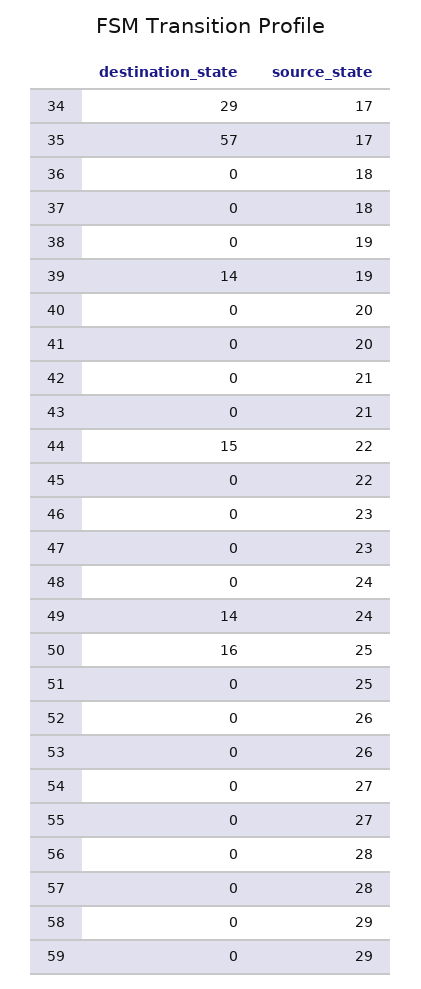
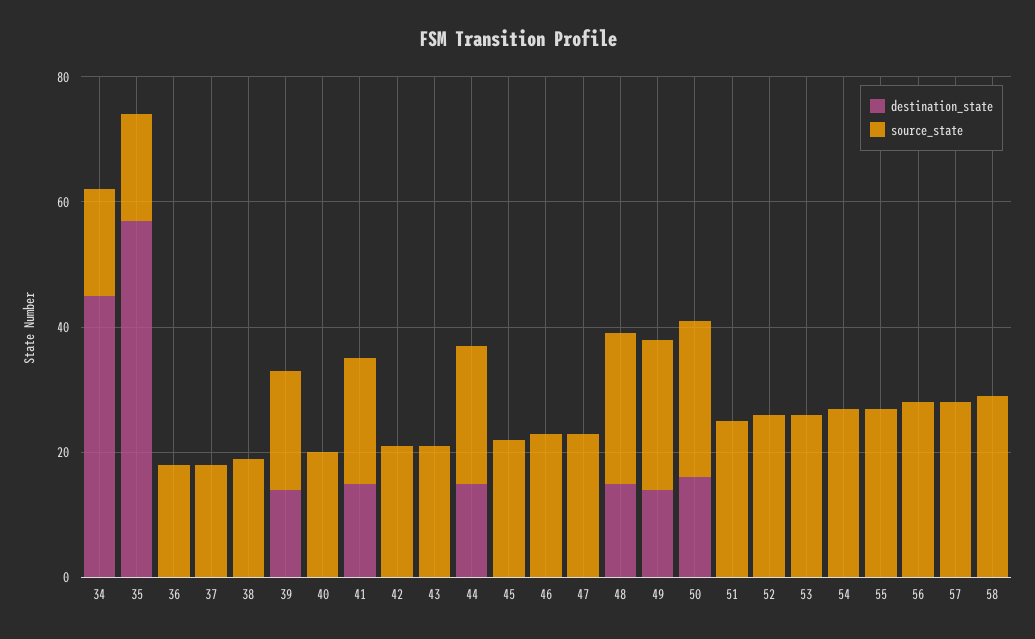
  {
    "destination_state": {
-     "34": 29,
+     "34": 45,
      "35": 57,
      "36": 0,
      "37": 0,
      "38": 0,
      "39": 14,
      "40": 0,
-     "41": 0,
+     "41": 15,
      "42": 0,
      "43": 0,
      "44": 15,
      "45": 0,
      "46": 0,
      "47": 0,
-     "48": 0,
+     "48": 15,
      "49": 14,
      "50": 16,
      "51": 0,
      "52": 0,
      "53": 0,
      "54": 0,
      "55": 0,
      "56": 0,
      "57": 0,
-     "58": 0,
+     "58": 0
-     "59": 0
    },
    "source_state": {
      "34": 17,
      "35": 17,
      "36": 18,
      "37": 18,
      "38": 19,
      "39": 19,
      "40": 20,
      "41": 20,
      "42": 21,
      "43": 21,
      "44": 22,
      "45": 22,
      "46": 23,
      "47": 23,
      "48": 24,
      "49": 24,
      "50": 25,
      "51": 25,
      "52": 26,
      "53": 26,
      "54": 27,
      "55": 27,
      "56": 28,
      "57": 28,
-     "58": 29,
+     "58": 29
-     "59": 29
    }
  }

